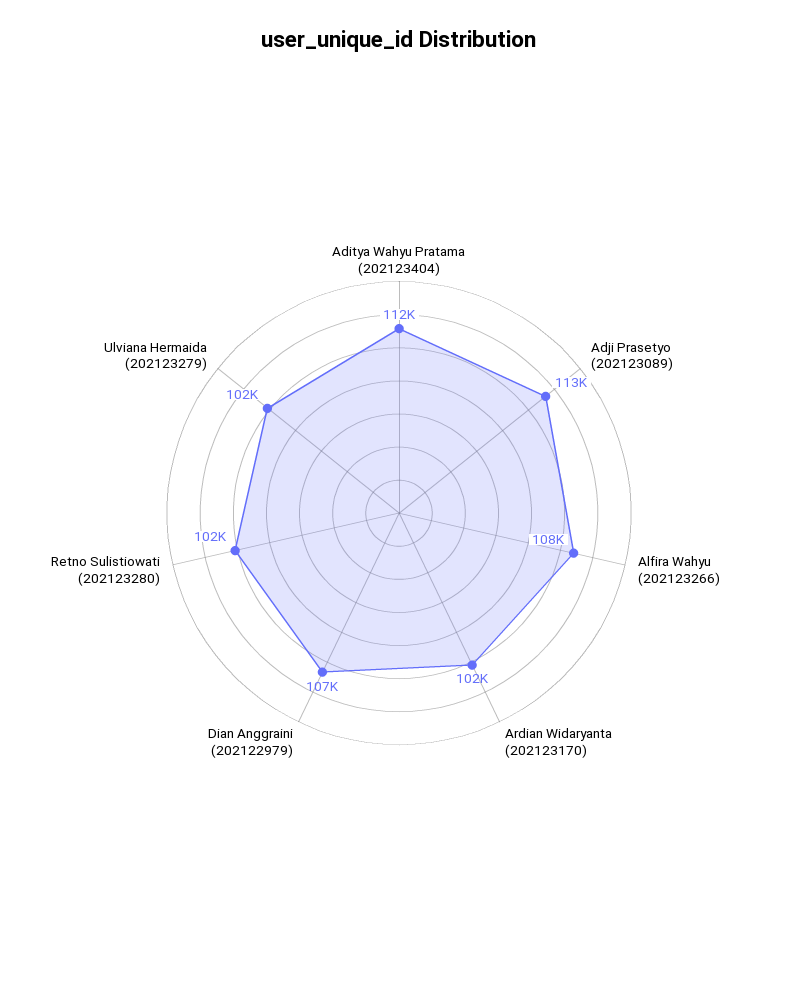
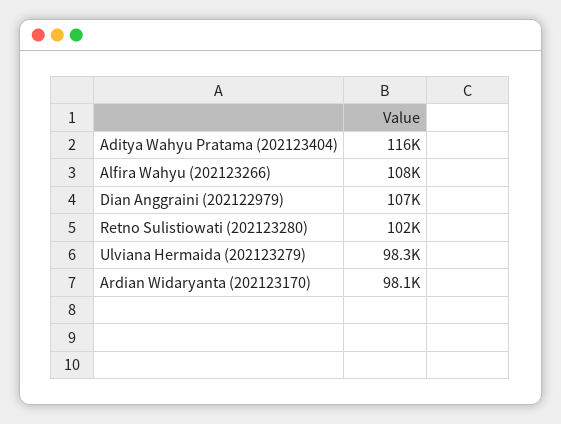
  {
-   "Aditya Wahyu Pratama (202123404)": 112000,
+   "Aditya Wahyu Pratama (202123404)": 116000,
-   "Adji Prasetyo (202123089)": 113000,
    "Alfira Wahyu (202123266)": 108000,
-   "Ardian Widaryanta (202123170)": 102000,
+   "Ardian Widaryanta (202123170)": 98100,
    "Dian Anggraini (202122979)": 107000,
    "Retno Sulistiowati (202123280)": 102000,
-   "Ulviana Hermaida (202123279)": 102000
+   "Ulviana Hermaida (202123279)": 98300
  }

